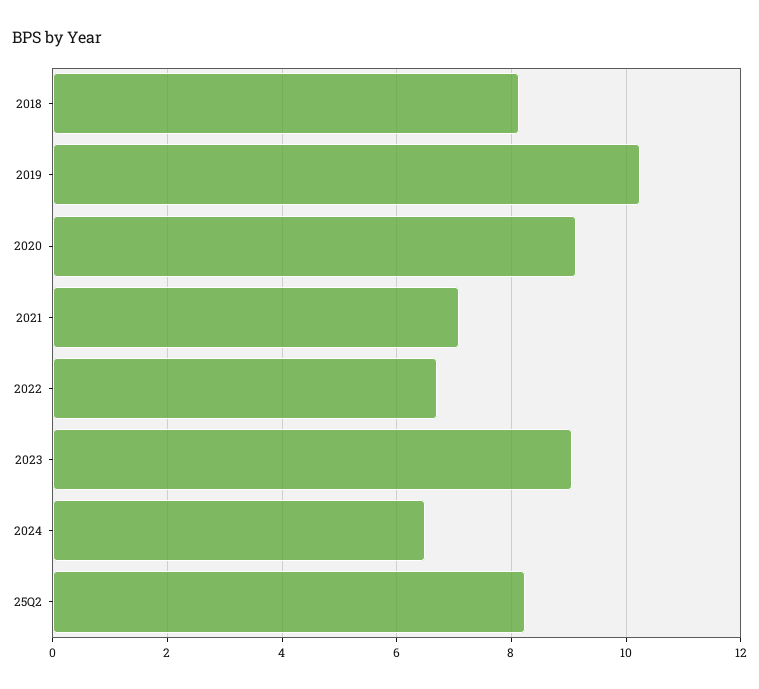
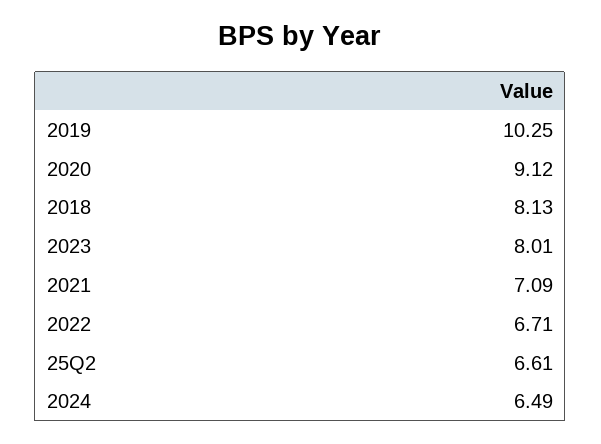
  {
    "2018": 8.13,
    "2019": 10.25,
    "2020": 9.12,
    "2021": 7.09,
    "2022": 6.71,
-   "2023": 9,
+   "2023": 8.01,
    "2024": 6.49,
-   "25Q2": 8.2
+   "25Q2": 6.61
  }

